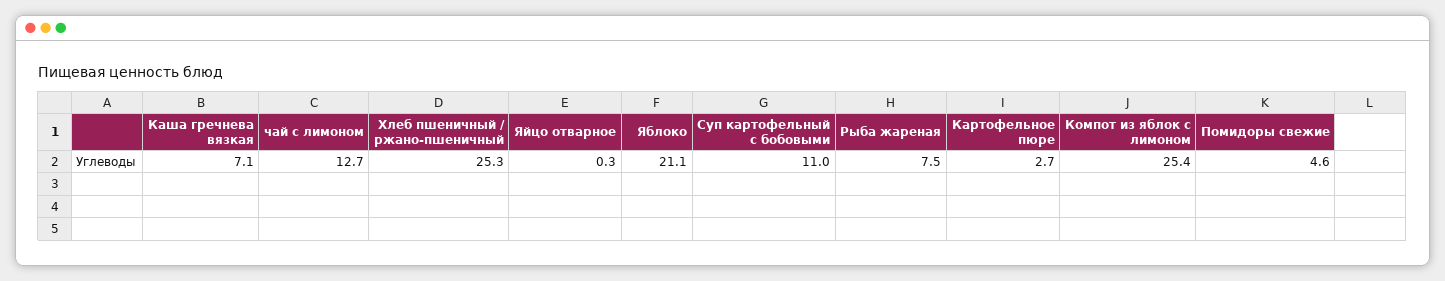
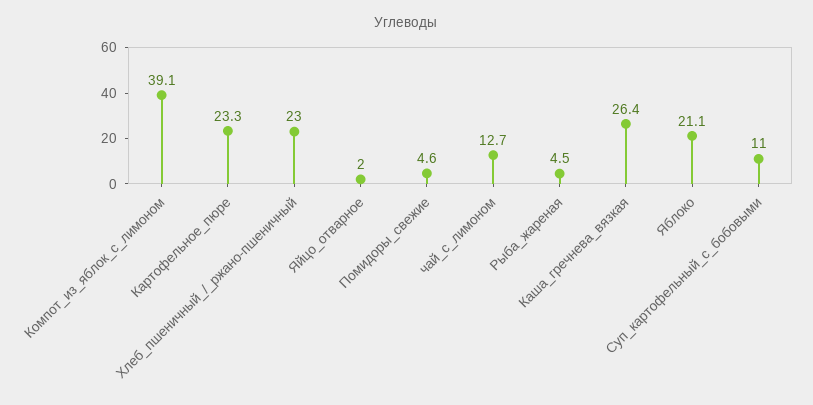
  {
-   "Каша гречнева вязкая": 7.1,
+   "Каша гречнева вязкая": 26.4,
    "чай с лимоном": 12.7,
-   "Хлеб пшеничный / ржано-пшеничный": 25.3,
+   "Хлеб пшеничный / ржано-пшеничный": 23,
-   "Яйцо отварное": 0.3,
+   "Яйцо отварное": 2,
    "Яблоко": 21.1,
    "Суп картофельный с бобовыми": 11,
-   "Рыба жареная": 7.5,
+   "Рыба жареная": 4.5,
-   "Картофельное пюре": 2.7,
+   "Картофельное пюре": 23.3,
-   "Компот из яблок с лимоном": 25.4,
+   "Компот из яблок с лимоном": 39.1,
    "Помидоры свежие": 4.6
  }

